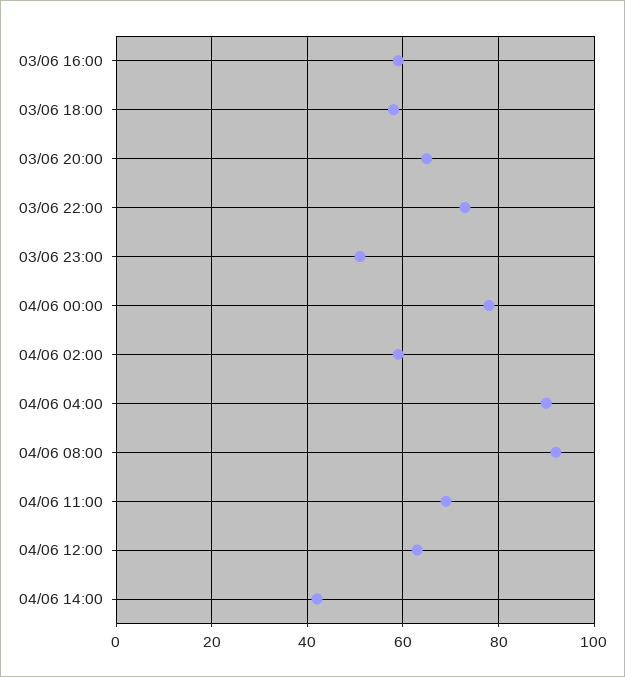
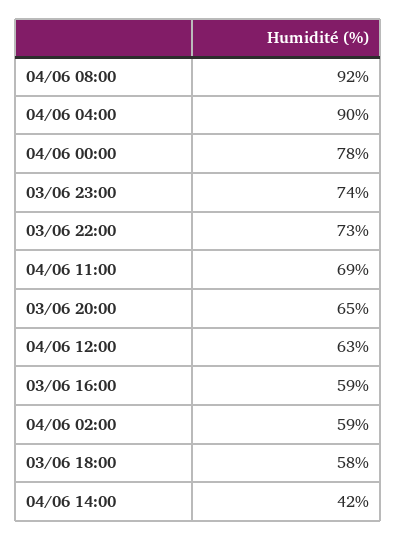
  {
    "03/06 16:00": 59,
    "03/06 18:00": 58,
    "03/06 20:00": 65,
    "03/06 22:00": 73,
-   "03/06 23:00": 50,
+   "03/06 23:00": 74,
    "04/06 00:00": 78,
    "04/06 02:00": 59,
    "04/06 04:00": 90,
    "04/06 08:00": 92,
    "04/06 11:00": 69,
    "04/06 12:00": 63,
    "04/06 14:00": 42
  }

